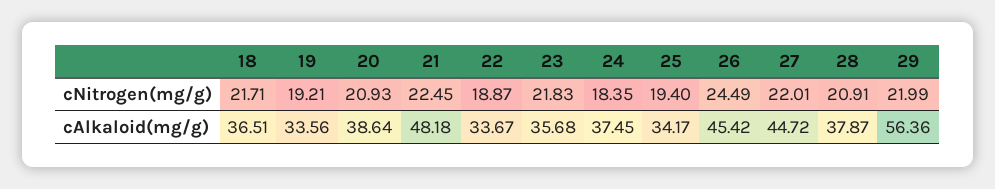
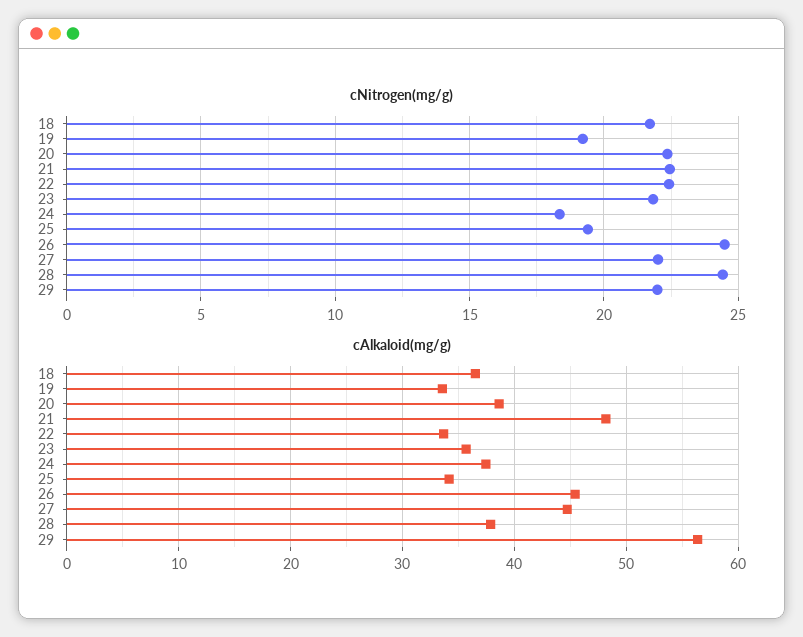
  {
    "cNitrogen(mg/g)": {
      "18": 21.71,
      "19": 19.21,
-     "20": 20.93,
+     "20": 22.5,
      "21": 22.45,
-     "22": 18.87,
+     "22": 22.5,
      "23": 21.83,
      "24": 18.35,
      "25": 19.4,
      "26": 24.49,
      "27": 22.01,
-     "28": 20.91,
+     "28": 24.5,
      "29": 21.99
    },
    "cAlkaloid(mg/g)": {
      "18": 36.51,
      "19": 33.56,
      "20": 38.64,
      "21": 48.18,
      "22": 33.67,
      "23": 35.68,
      "24": 37.45,
      "25": 34.17,
      "26": 45.42,
      "27": 44.72,
      "28": 37.87,
      "29": 56.36
    }
  }

